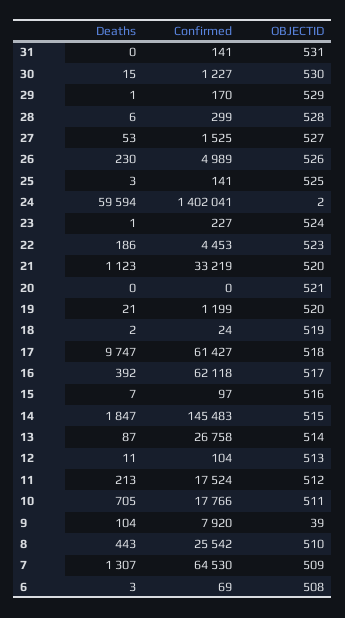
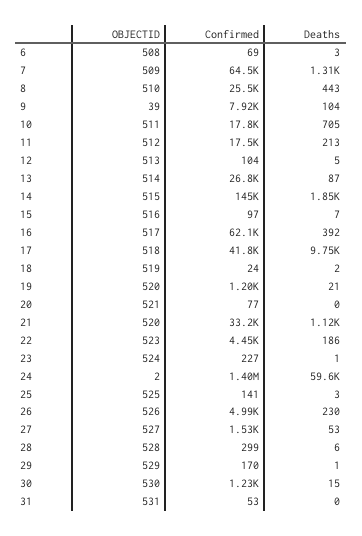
  {
    "Deaths": {
      "31": 0,
      "30": 15,
      "29": 1,
      "28": 6,
      "27": 53,
      "26": 230,
      "25": 3,
      "24": 59594,
      "23": 1,
      "22": 186,
      "21": 1123,
      "20": 0,
      "19": 21,
      "18": 2,
      "17": 9747,
      "16": 392,
      "15": 7,
      "14": 1847,
      "13": 87,
-     "12": 11,
+     "12": 5,
      "11": 213,
      "10": 705,
      "9": 104,
      "8": 443,
      "7": 1307,
      "6": 3
    },
    "Confirmed": {
-     "31": 141,
+     "31": 53,
      "30": 1227,
      "29": 170,
      "28": 299,
      "27": 1525,
      "26": 4989,
      "25": 141,
      "24": 1402041,
      "23": 227,
      "22": 4453,
      "21": 33219,
-     "20": 0,
+     "20": 77,
      "19": 1199,
      "18": 24,
-     "17": 61427,
+     "17": 41800,
      "16": 62118,
      "15": 97,
      "14": 145483,
      "13": 26758,
      "12": 104,
      "11": 17524,
      "10": 17766,
      "9": 7920,
      "8": 25542,
      "7": 64530,
      "6": 69
    },
    "OBJECTID": {
      "31": 531,
      "30": 530,
      "29": 529,
      "28": 528,
      "27": 527,
      "26": 526,
      "25": 525,
      "24": 2,
      "23": 524,
      "22": 523,
      "21": 520,
      "20": 521,
      "19": 520,
      "18": 519,
      "17": 518,
      "16": 517,
      "15": 516,
      "14": 515,
      "13": 514,
      "12": 513,
      "11": 512,
      "10": 511,
      "9": 39,
      "8": 510,
      "7": 509,
      "6": 508
    }
  }

